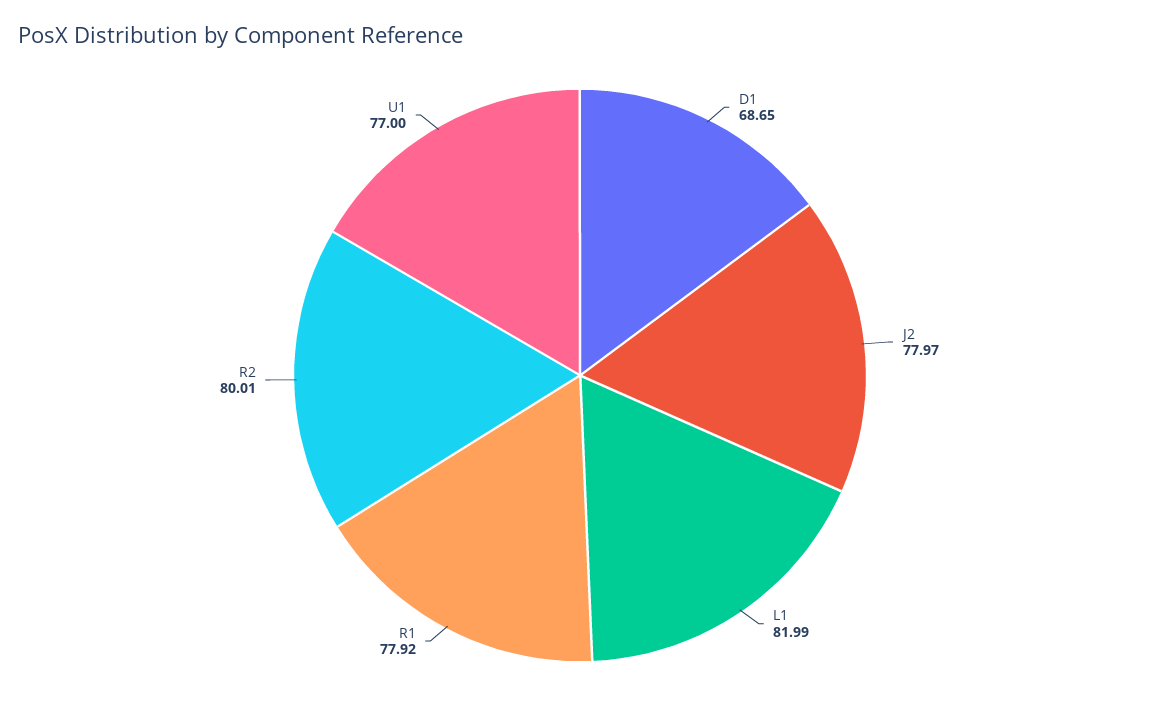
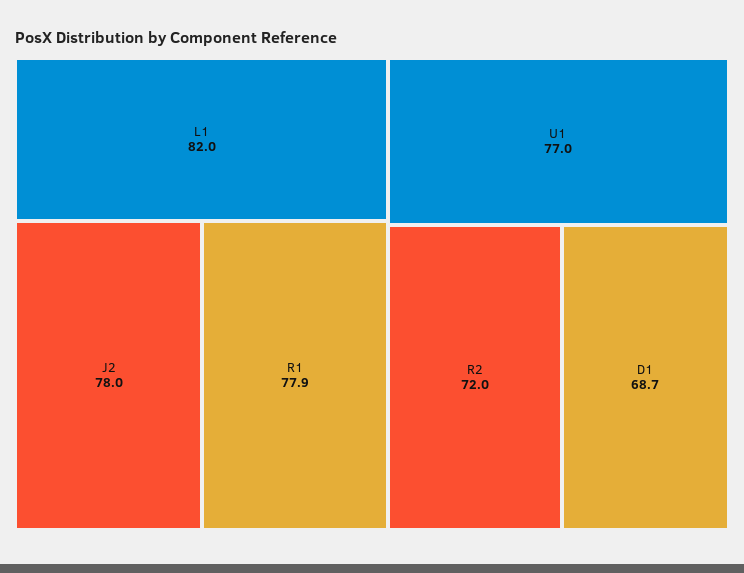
  {
    "D1": 68.65,
    "J2": 77.97,
    "L1": 81.99,
    "R1": 77.92,
-   "R2": 80.01,
+   "R2": 72,
    "U1": 77
  }

